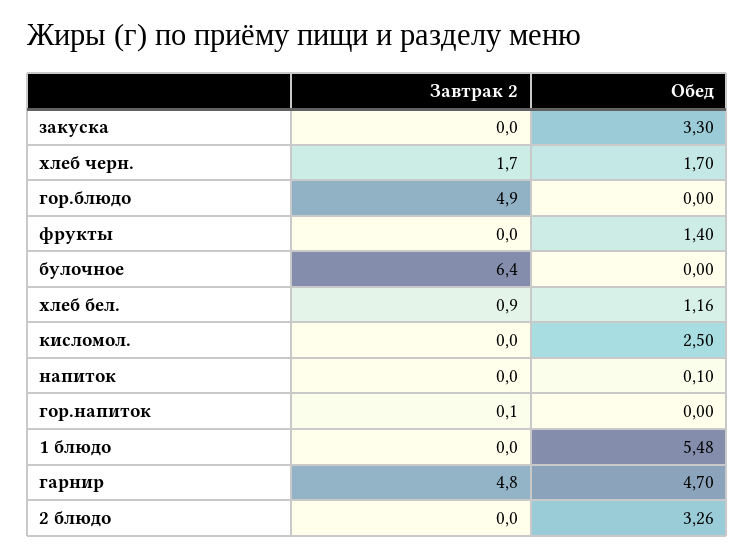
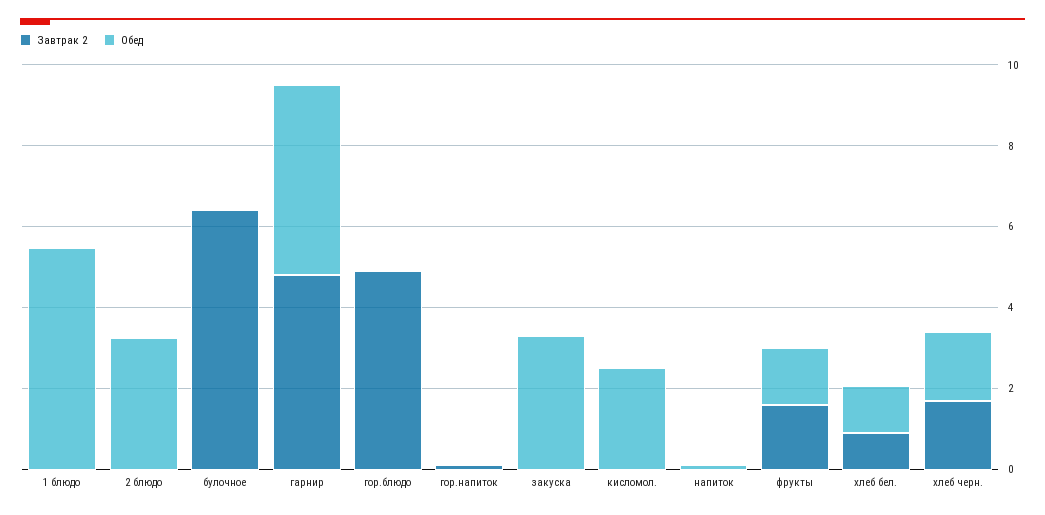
  {
    "Завтрак 2": {
      "закуска": 0,
      "хлеб черн.": 1.7,
      "гор.блюдо": 4.9,
-     "фрукты": 0,
+     "фрукты": 1.5,
      "булочное": 6.4,
      "хлеб бел.": 0.9,
      "кисломол.": 0,
      "напиток": 0,
      "гор.напиток": 0.1,
      "1 блюдо": 0,
      "гарнир": 4.8,
      "2 блюдо": 0
    },
    "Обед": {
      "закуска": 3.3,
      "хлеб черн.": 1.7,
      "гор.блюдо": 0,
      "фрукты": 1.4,
      "булочное": 0,
      "хлеб бел.": 1.16,
      "кисломол.": 2.5,
      "напиток": 0.1,
      "гор.напиток": 0,
      "1 блюдо": 5.48,
      "гарнир": 4.7,
      "2 блюдо": 3.26
    }
  }

